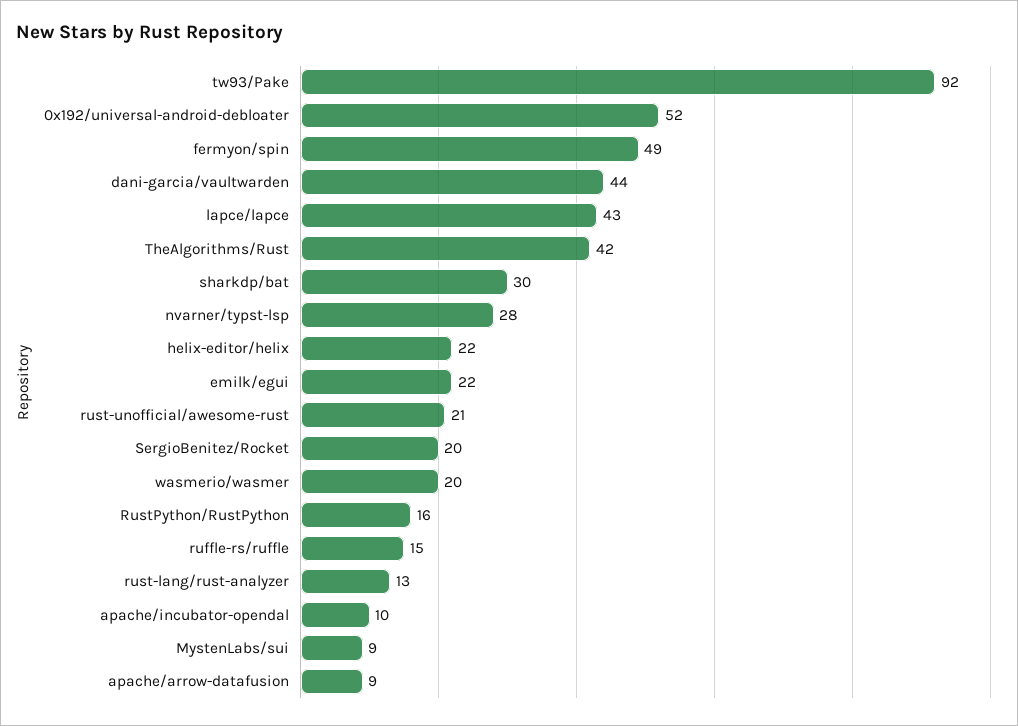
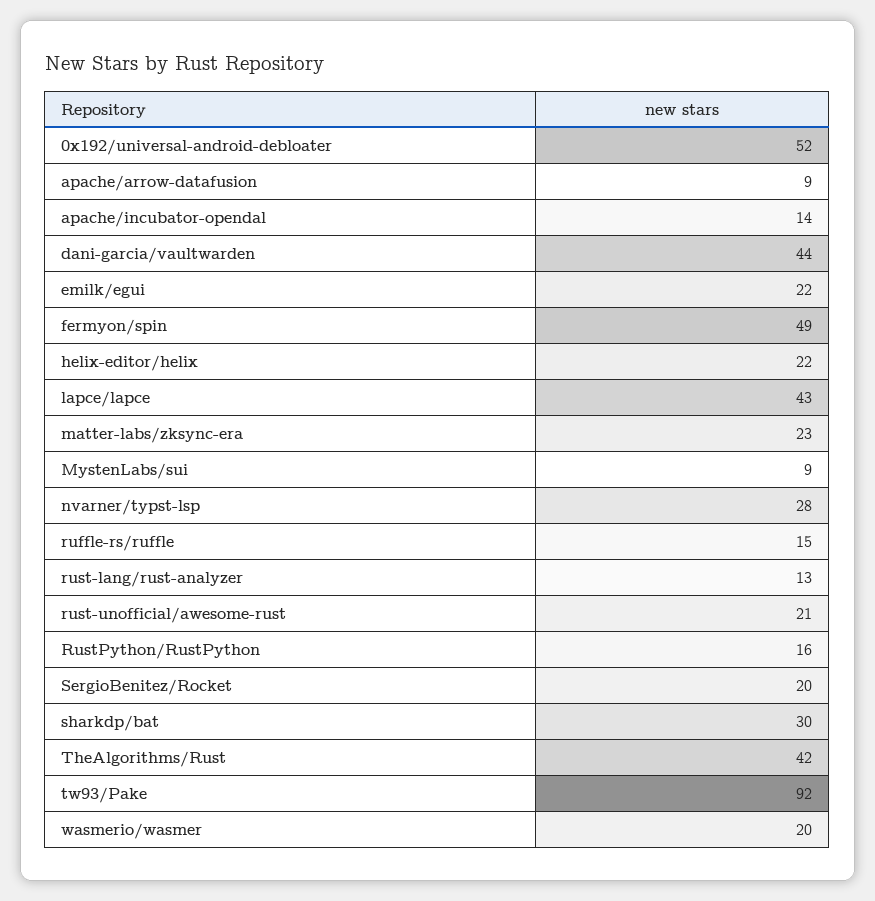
  {
    "tw93/Pake": 92,
    "0x192/universal-android-debloater": 52,
    "fermyon/spin": 49,
    "dani-garcia/vaultwarden": 44,
    "lapce/lapce": 43,
    "TheAlgorithms/Rust": 42,
    "sharkdp/bat": 30,
    "nvarner/typst-lsp": 28,
    "helix-editor/helix": 22,
    "emilk/egui": 22,
    "rust-unofficial/awesome-rust": 21,
    "SergioBenitez/Rocket": 20,
    "wasmerio/wasmer": 20,
    "RustPython/RustPython": 16,
    "ruffle-rs/ruffle": 15,
    "rust-lang/rust-analyzer": 13,
-   "apache/incubator-opendal": 10,
+   "apache/incubator-opendal": 14,
    "MystenLabs/sui": 9,
-   "apache/arrow-datafusion": 9
+   "apache/arrow-datafusion": 9,
+   "matter-labs/zksync-era": 23
  }

